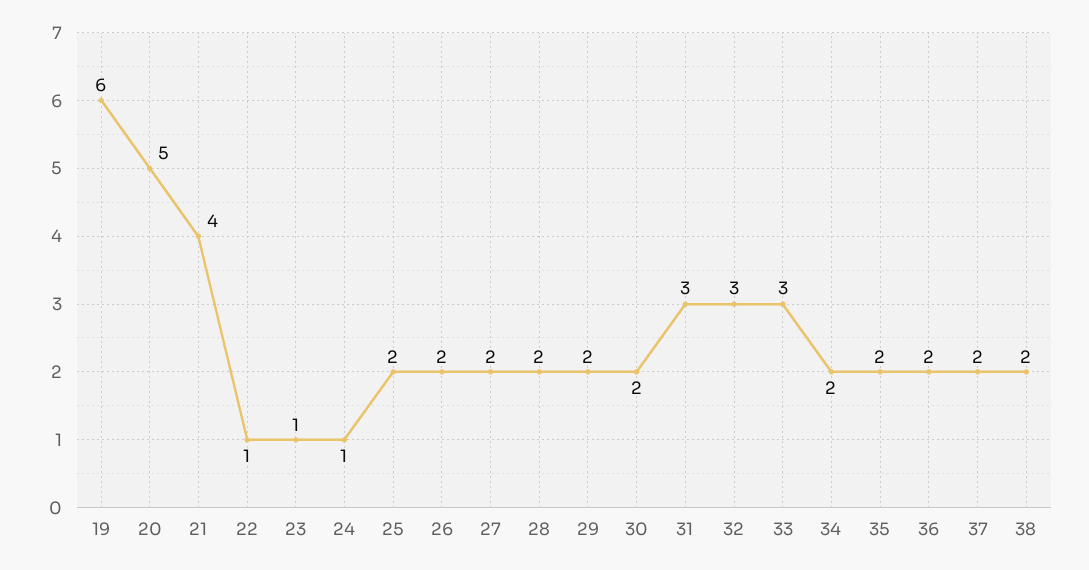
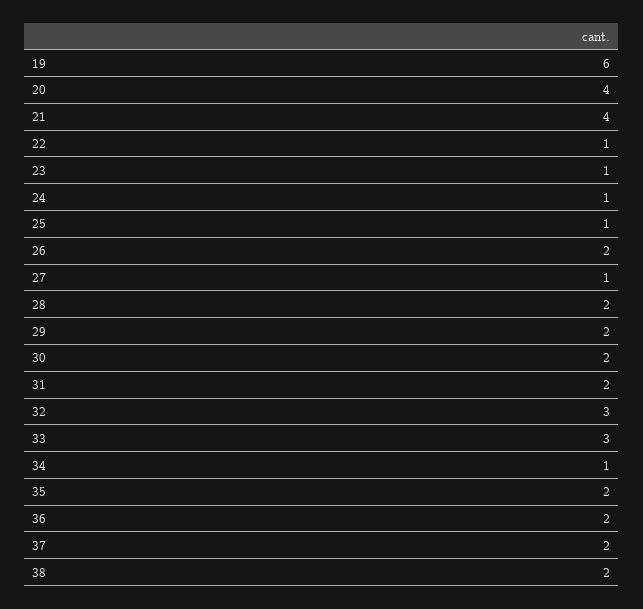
  {
    "19": 6,
-   "20": 5,
+   "20": 4,
    "21": 4,
    "22": 1,
    "23": 1,
    "24": 1,
-   "25": 2,
+   "25": 1,
    "26": 2,
-   "27": 2,
+   "27": 1,
    "28": 2,
    "29": 2,
    "30": 2,
-   "31": 3,
+   "31": 2,
    "32": 3,
    "33": 3,
-   "34": 2,
+   "34": 1,
    "35": 2,
    "36": 2,
    "37": 2,
    "38": 2
  }

